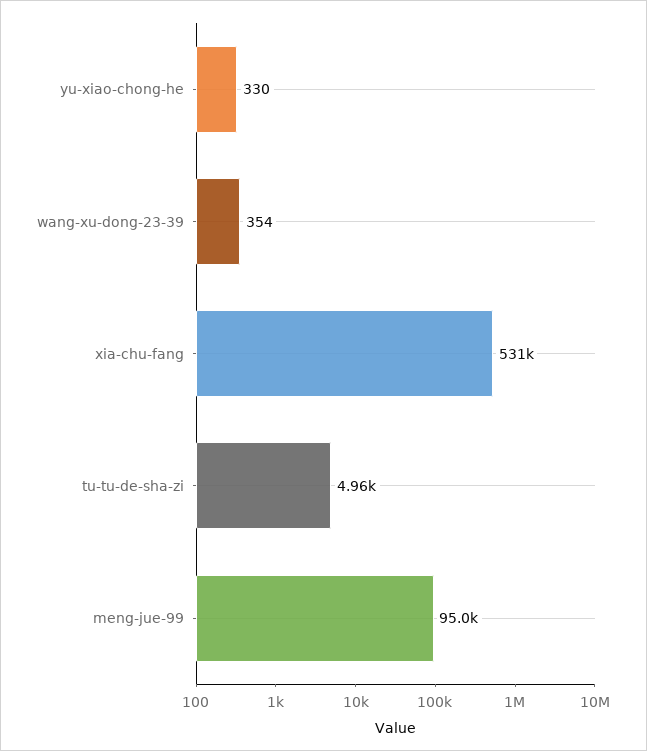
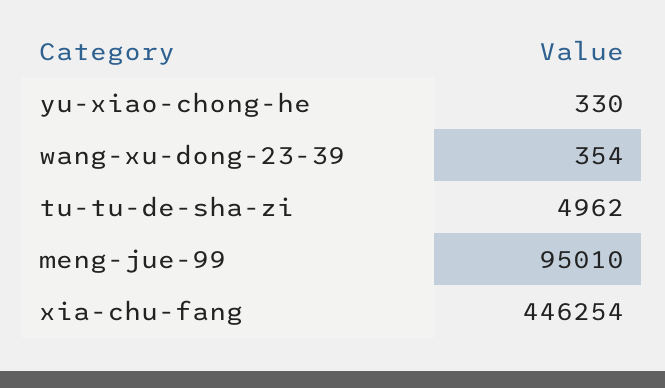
  {
    "yu-xiao-chong-he": 330,
    "wang-xu-dong-23-39": 354,
-   "xia-chu-fang": 531000,
+   "xia-chu-fang": 446254,
    "tu-tu-de-sha-zi": 4962,
    "meng-jue-99": 95010
  }

